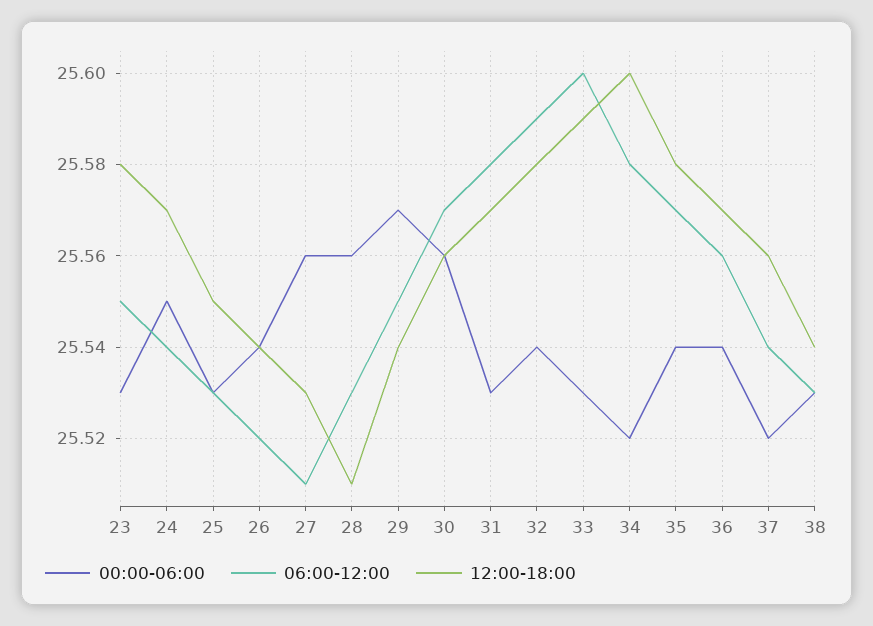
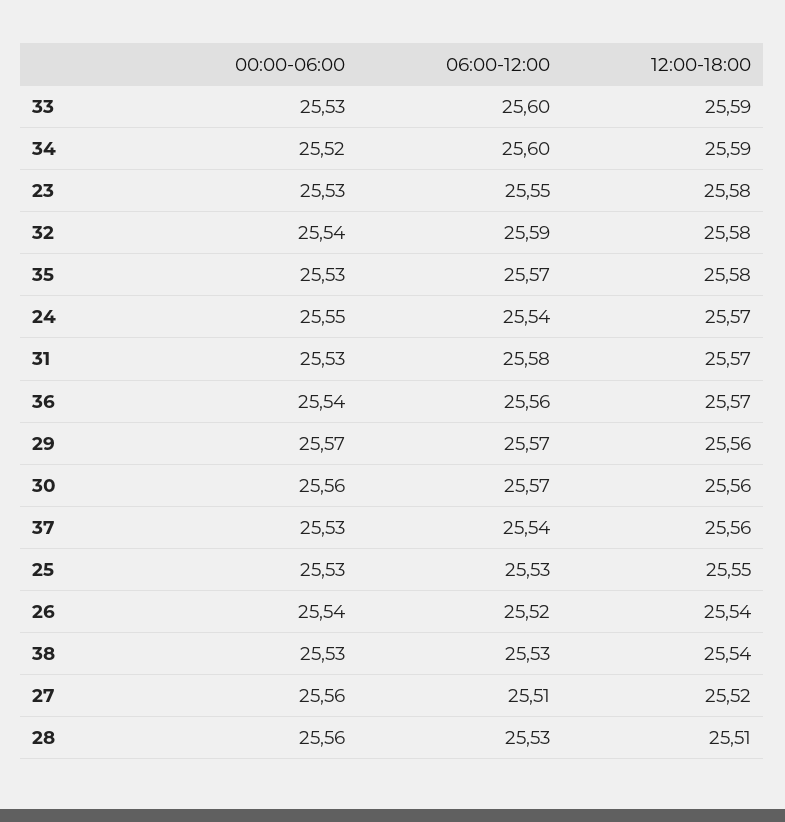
  {
    "00:00-06:00": {
      "23": 25.53,
      "24": 25.55,
      "25": 25.53,
      "26": 25.54,
      "27": 25.56,
      "28": 25.56,
      "29": 25.57,
      "30": 25.56,
      "31": 25.53,
      "32": 25.54,
      "33": 25.53,
      "34": 25.52,
-     "35": 25.54,
+     "35": 25.53,
      "36": 25.54,
-     "37": 25.52,
+     "37": 25.53,
      "38": 25.53
    },
    "06:00-12:00": {
      "23": 25.55,
      "24": 25.54,
      "25": 25.53,
      "26": 25.52,
      "27": 25.51,
      "28": 25.53,
-     "29": 25.55,
+     "29": 25.57,
      "30": 25.57,
      "31": 25.58,
      "32": 25.59,
      "33": 25.6,
-     "34": 25.58,
+     "34": 25.6,
      "35": 25.57,
      "36": 25.56,
      "37": 25.54,
      "38": 25.53
    },
    "12:00-18:00": {
      "23": 25.58,
      "24": 25.57,
      "25": 25.55,
      "26": 25.54,
-     "27": 25.53,
+     "27": 25.52,
      "28": 25.51,
-     "29": 25.54,
+     "29": 25.56,
      "30": 25.56,
      "31": 25.57,
      "32": 25.58,
      "33": 25.59,
-     "34": 25.6,
+     "34": 25.59,
      "35": 25.58,
      "36": 25.57,
      "37": 25.56,
      "38": 25.54
    }
  }

